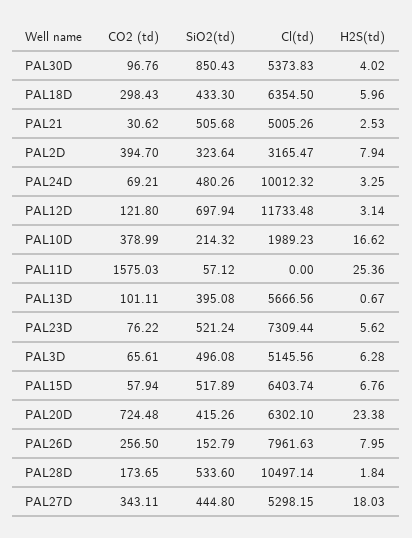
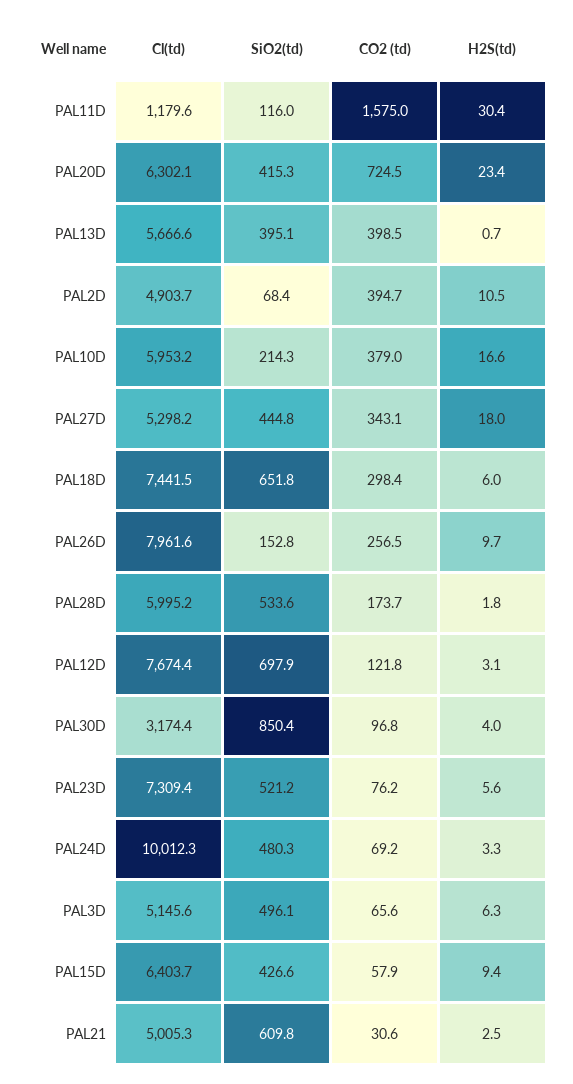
  {
    "CO2 (td)": {
      "PAL30D": 96.76,
      "PAL18D": 298.43,
      "PAL21": 30.62,
      "PAL2D": 394.7,
      "PAL24D": 69.21,
      "PAL12D": 121.8,
      "PAL10D": 378.99,
      "PAL11D": 1575.03,
-     "PAL13D": 101.11,
+     "PAL13D": 398.5,
      "PAL23D": 76.22,
      "PAL3D": 65.61,
      "PAL15D": 57.94,
      "PAL20D": 724.48,
      "PAL26D": 256.5,
      "PAL28D": 173.65,
      "PAL27D": 343.11
    },
    "SiO2(td)": {
      "PAL30D": 850.43,
-     "PAL18D": 433.3,
+     "PAL18D": 651.8,
-     "PAL21": 505.68,
+     "PAL21": 609.8,
-     "PAL2D": 323.64,
+     "PAL2D": 68.4,
      "PAL24D": 480.26,
      "PAL12D": 697.94,
      "PAL10D": 214.32,
-     "PAL11D": 57.12,
+     "PAL11D": 116,
      "PAL13D": 395.08,
      "PAL23D": 521.24,
      "PAL3D": 496.08,
-     "PAL15D": 517.89,
+     "PAL15D": 426.6,
      "PAL20D": 415.26,
      "PAL26D": 152.79,
      "PAL28D": 533.6,
      "PAL27D": 444.8
    },
    "Cl(td)": {
-     "PAL30D": 5373.83,
+     "PAL30D": 3174.4,
-     "PAL18D": 6354.5,
+     "PAL18D": 7441.5,
      "PAL21": 5005.26,
-     "PAL2D": 3165.47,
+     "PAL2D": 4903.7,
      "PAL24D": 10012.32,
-     "PAL12D": 11733.48,
+     "PAL12D": 7674.4,
-     "PAL10D": 1989.23,
+     "PAL10D": 5953.2,
-     "PAL11D": 0,
+     "PAL11D": 1179.6,
      "PAL13D": 5666.56,
      "PAL23D": 7309.44,
      "PAL3D": 5145.56,
      "PAL15D": 6403.74,
      "PAL20D": 6302.1,
      "PAL26D": 7961.63,
-     "PAL28D": 10497.14,
+     "PAL28D": 5995.2,
      "PAL27D": 5298.15
    },
    "H2S(td)": {
      "PAL30D": 4.02,
      "PAL18D": 5.96,
      "PAL21": 2.53,
-     "PAL2D": 7.94,
+     "PAL2D": 10.5,
      "PAL24D": 3.25,
      "PAL12D": 3.14,
      "PAL10D": 16.62,
-     "PAL11D": 25.36,
+     "PAL11D": 30.4,
      "PAL13D": 0.67,
      "PAL23D": 5.62,
      "PAL3D": 6.28,
-     "PAL15D": 6.76,
+     "PAL15D": 9.4,
      "PAL20D": 23.38,
-     "PAL26D": 7.95,
+     "PAL26D": 9.7,
      "PAL28D": 1.84,
      "PAL27D": 18.03
    }
  }

